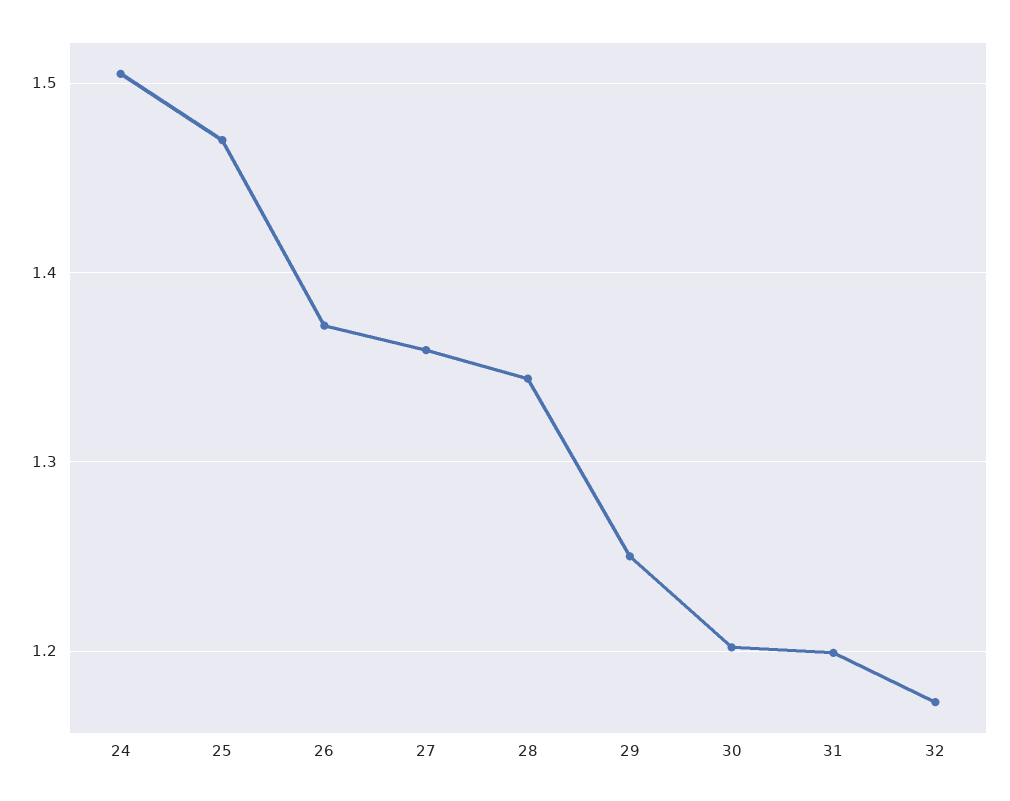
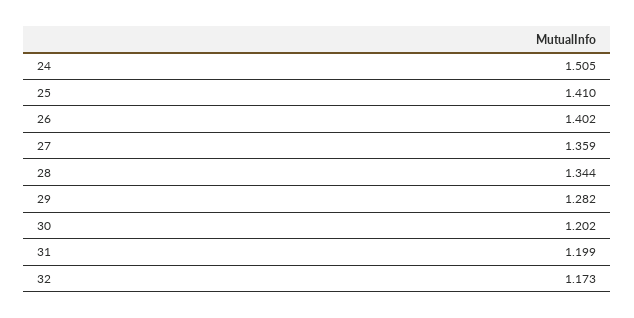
  {
    "24": 1.505,
-   "25": 1.47,
+   "25": 1.41,
-   "26": 1.37,
+   "26": 1.402,
    "27": 1.359,
    "28": 1.344,
-   "29": 1.25,
+   "29": 1.282,
    "30": 1.202,
    "31": 1.199,
    "32": 1.173
  }

